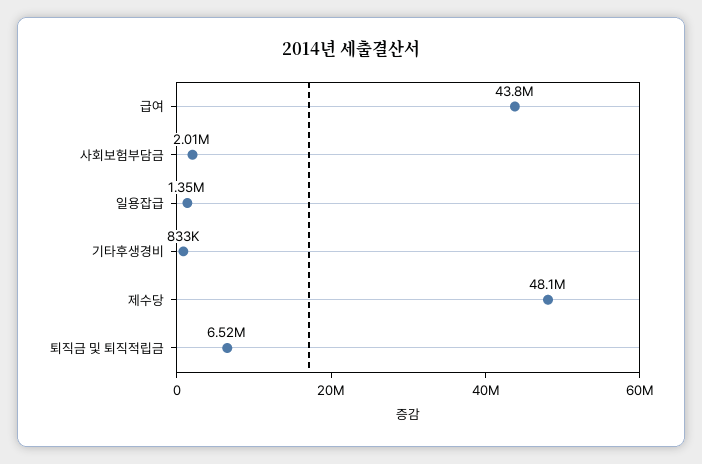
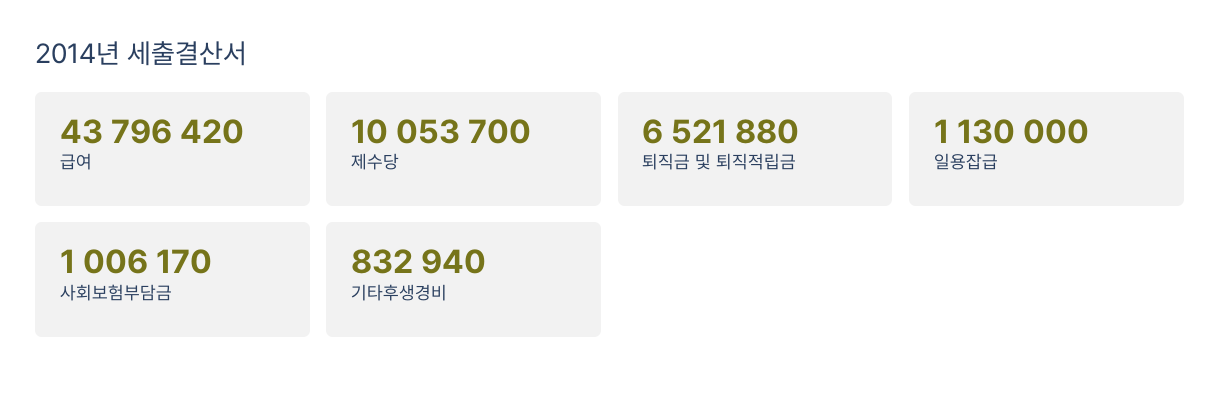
  {
    "급여": 43796420,
-   "사회보험부담금": 2010000,
+   "사회보험부담금": 1006170,
-   "일용잡급": 1350000,
+   "일용잡급": 1130000,
    "기타후생경비": 832940,
-   "제수당": 48100000,
+   "제수당": 10053700,
    "퇴직금 및 퇴직적립금": 6521880
  }

